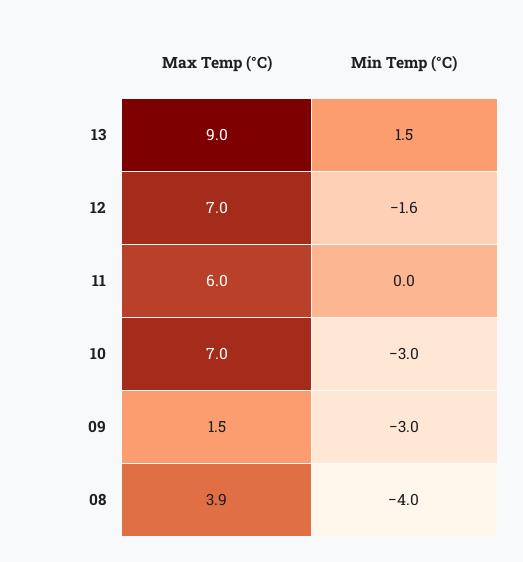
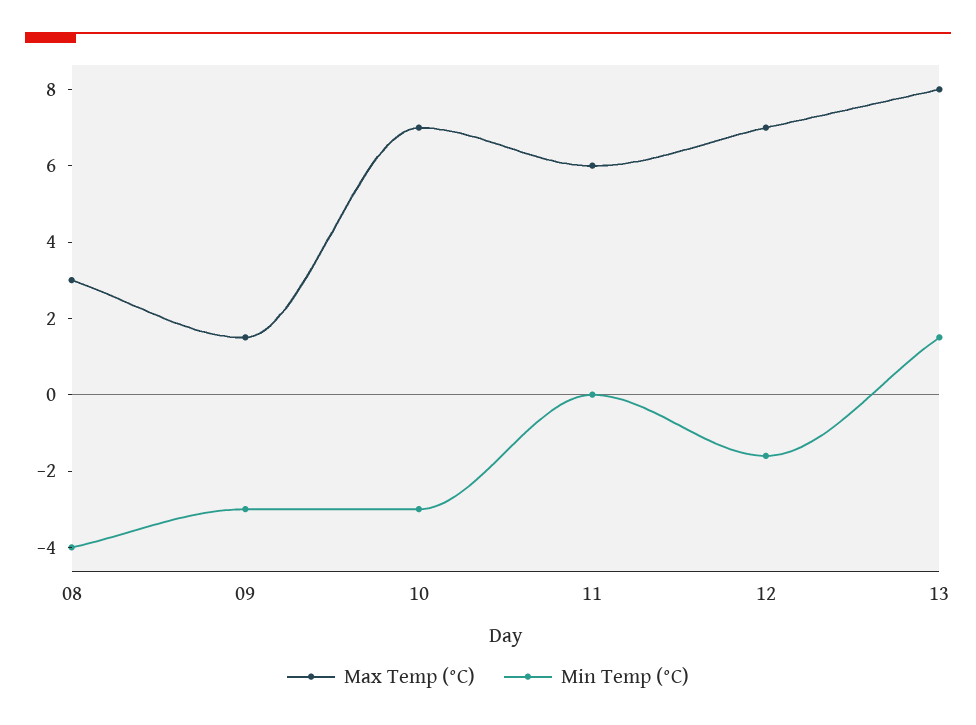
  {
    "Max Temp (°C)": {
-     "13": 9,
+     "13": 8,
      "12": 7,
      "11": 6,
      "10": 7,
      "09": 1.5,
-     "08": 3.9
+     "08": 3
    },
    "Min Temp (°C)": {
      "13": 1.5,
      "12": -1.6,
      "11": 0,
      "10": -3,
      "09": -3,
      "08": -4
    }
  }

